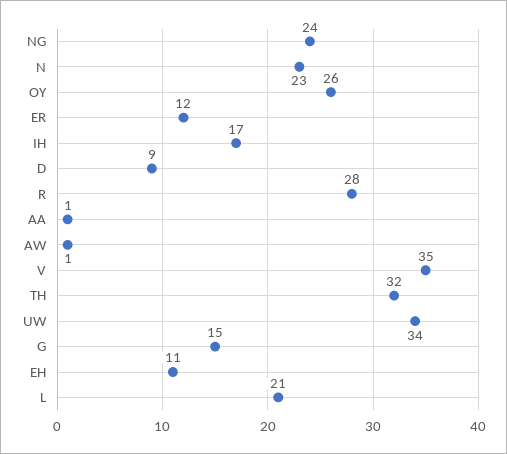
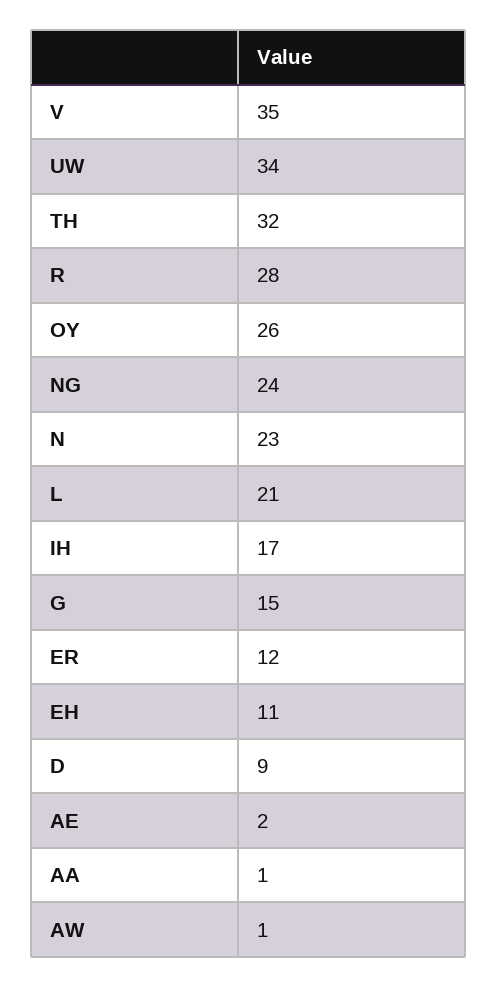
  {
    "NG": 24,
    "N": 23,
    "OY": 26,
    "ER": 12,
    "IH": 17,
    "D": 9,
    "R": 28,
    "AA": 1,
    "AW": 1,
    "V": 35,
    "TH": 32,
    "UW": 34,
    "G": 15,
    "EH": 11,
-   "L": 21
+   "L": 21,
+   "AE": 2
  }

